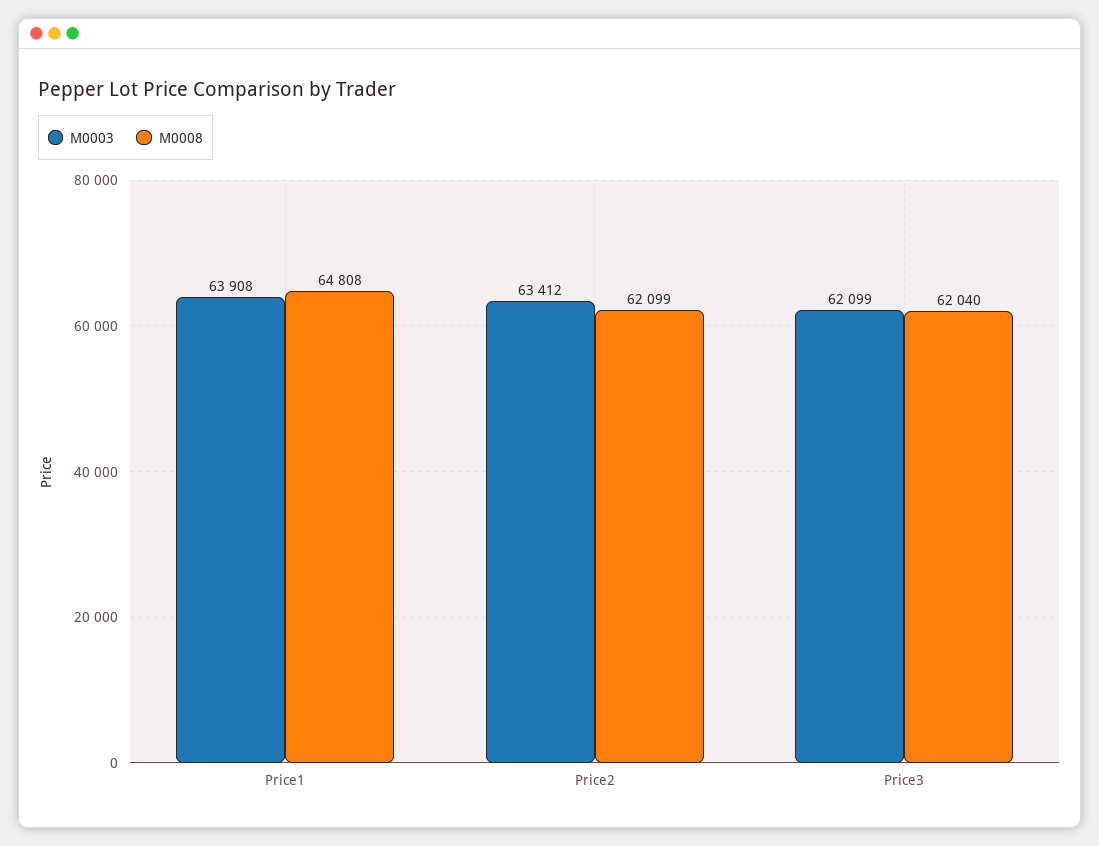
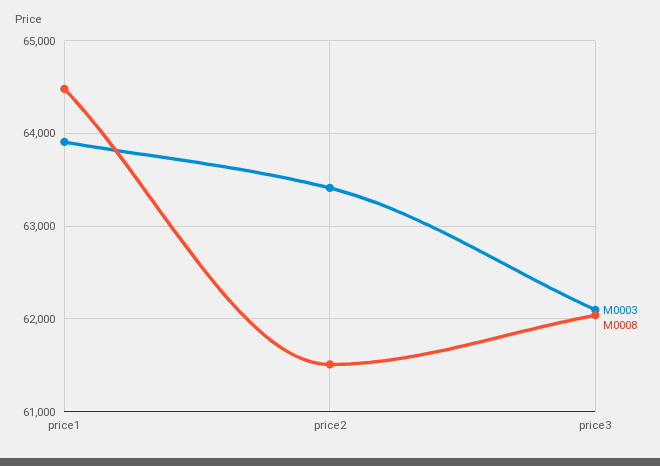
  {
    "M0003": {
      "Price1": 63908,
      "Price2": 63412,
      "Price3": 62099
    },
    "M0008": {
-     "Price1": 64808,
+     "Price1": 64500,
-     "Price2": 62099,
+     "Price2": 61500,
      "Price3": 62040
    }
  }

